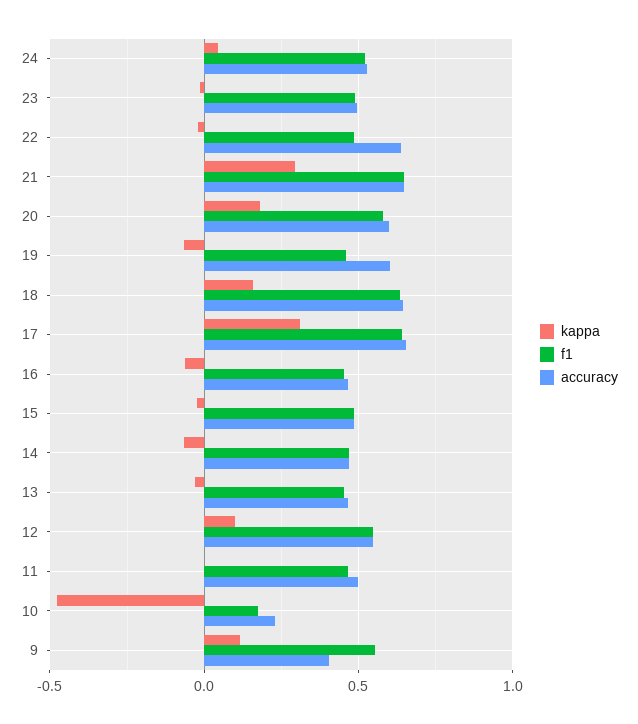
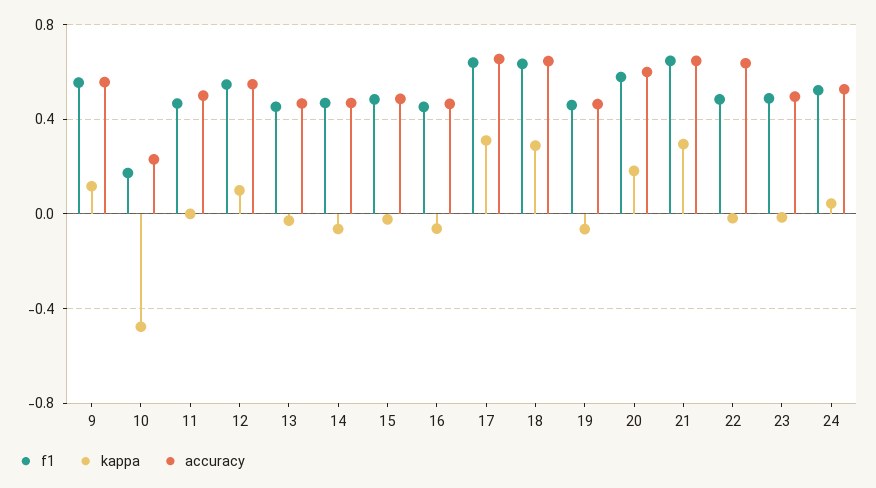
  {
    "kappa": {
      "24": 0.05,
      "23": 0,
      "22": 0,
      "21": 0.3,
      "20": 0.2,
      "19": -0.05,
-     "18": 0.15,
+     "18": 0.3,
      "17": 0.3,
      "16": -0.05,
      "15": 0,
      "14": -0.05,
      "13": -0.05,
      "12": 0.1,
      "11": 0,
      "10": -0.5,
      "9": 0.1
    },
    "f1": {
      "24": 0.5,
      "23": 0.5,
      "22": 0.5,
      "21": 0.65,
      "20": 0.6,
      "19": 0.45,
      "18": 0.65,
      "17": 0.65,
      "16": 0.45,
      "15": 0.5,
      "14": 0.45,
      "13": 0.45,
      "12": 0.55,
      "11": 0.45,
      "10": 0.15,
      "9": 0.55
    },
    "accuracy": {
      "24": 0.55,
      "23": 0.5,
      "22": 0.65,
      "21": 0.65,
      "20": 0.6,
-     "19": 0.6,
+     "19": 0.45,
      "18": 0.65,
      "17": 0.65,
      "16": 0.45,
      "15": 0.5,
      "14": 0.45,
      "13": 0.45,
      "12": 0.55,
      "11": 0.5,
      "10": 0.25,
-     "9": 0.4
+     "9": 0.55
    }
  }

